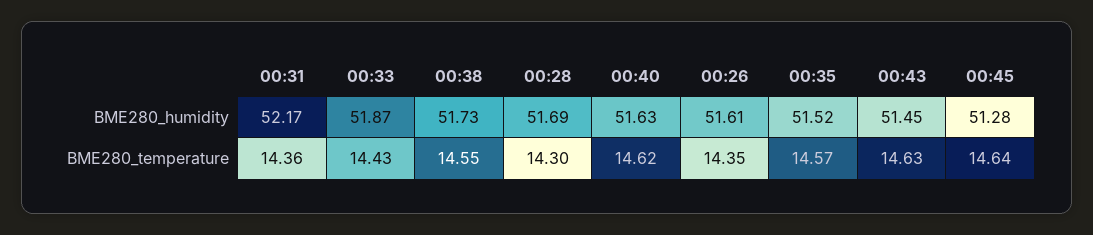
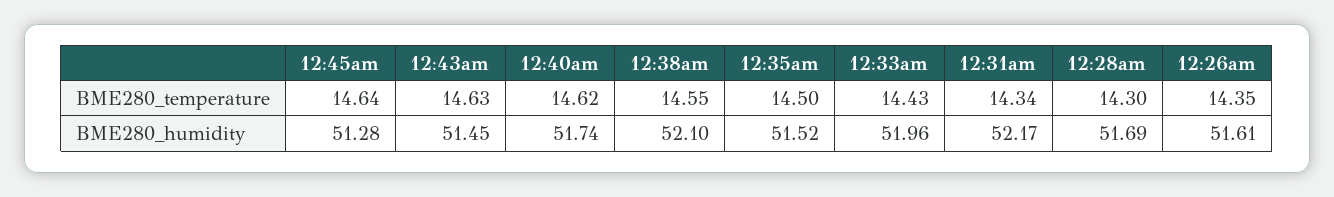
  {
    "00:31": {
      "BME280_humidity": 52.17,
-     "BME280_temperature": 14.36
+     "BME280_temperature": 14.34
    },
    "00:33": {
-     "BME280_humidity": 51.87,
+     "BME280_humidity": 51.96,
      "BME280_temperature": 14.43
    },
    "00:38": {
-     "BME280_humidity": 51.73,
+     "BME280_humidity": 52.1,
      "BME280_temperature": 14.55
    },
    "00:28": {
      "BME280_humidity": 51.69,
      "BME280_temperature": 14.3
    },
    "00:40": {
-     "BME280_humidity": 51.63,
+     "BME280_humidity": 51.74,
      "BME280_temperature": 14.62
    },
    "00:26": {
      "BME280_humidity": 51.61,
      "BME280_temperature": 14.35
    },
    "00:35": {
      "BME280_humidity": 51.52,
-     "BME280_temperature": 14.57
+     "BME280_temperature": 14.5
    },
    "00:43": {
      "BME280_humidity": 51.45,
      "BME280_temperature": 14.63
    },
    "00:45": {
      "BME280_humidity": 51.28,
      "BME280_temperature": 14.64
    }
  }

